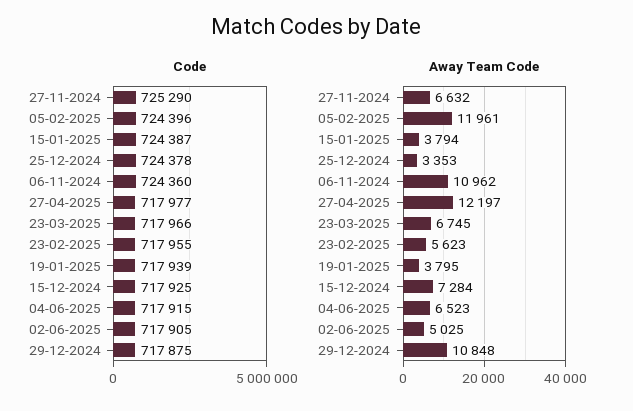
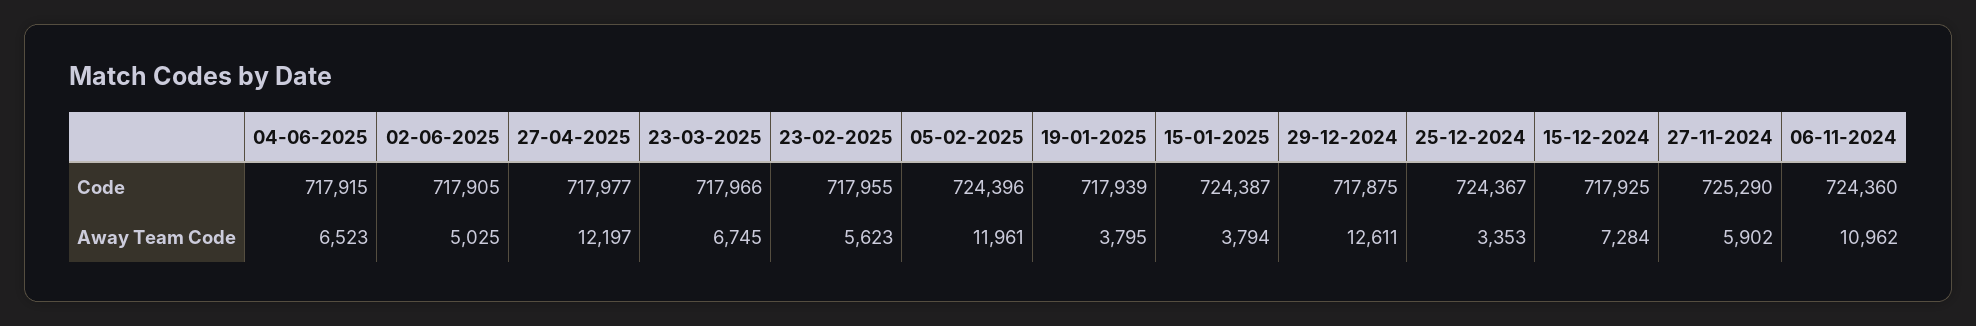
  {
    "Code": {
      "27-11-2024": 725290,
      "05-02-2025": 724396,
      "15-01-2025": 724387,
-     "25-12-2024": 724378,
+     "25-12-2024": 724367,
      "06-11-2024": 724360,
      "27-04-2025": 717977,
      "23-03-2025": 717966,
      "23-02-2025": 717955,
      "19-01-2025": 717939,
      "15-12-2024": 717925,
      "04-06-2025": 717915,
      "02-06-2025": 717905,
      "29-12-2024": 717875
    },
    "Away Team Code": {
-     "27-11-2024": 6632,
+     "27-11-2024": 5902,
      "05-02-2025": 11961,
      "15-01-2025": 3794,
      "25-12-2024": 3353,
      "06-11-2024": 10962,
      "27-04-2025": 12197,
      "23-03-2025": 6745,
      "23-02-2025": 5623,
      "19-01-2025": 3795,
      "15-12-2024": 7284,
      "04-06-2025": 6523,
      "02-06-2025": 5025,
-     "29-12-2024": 10848
+     "29-12-2024": 12611
    }
  }

